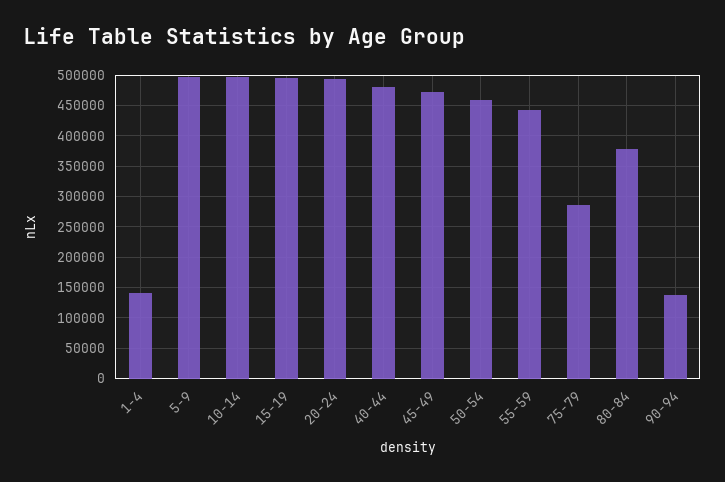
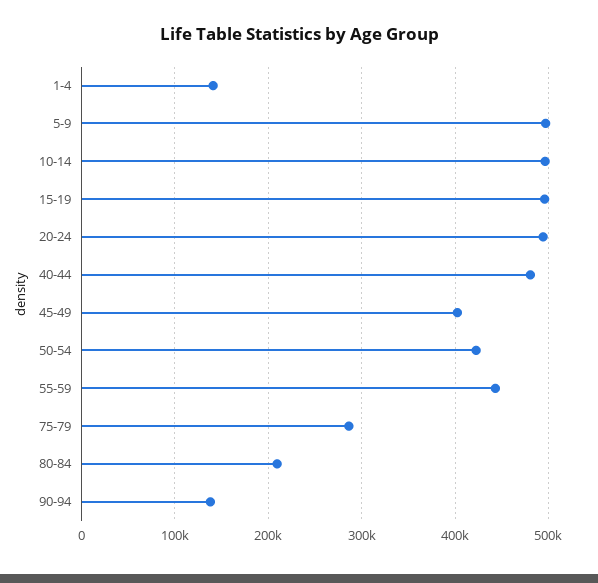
  {
    "1-4": 140000,
    "5-9": 500000,
    "10-14": 500000,
    "15-19": 500000,
    "20-24": 490000,
    "40-44": 480000,
-   "45-49": 470000,
+   "45-49": 400000,
-   "50-54": 460000,
+   "50-54": 420000,
    "55-59": 440000,
    "75-79": 290000,
-   "80-84": 380000,
+   "80-84": 210000,
    "90-94": 140000
  }

